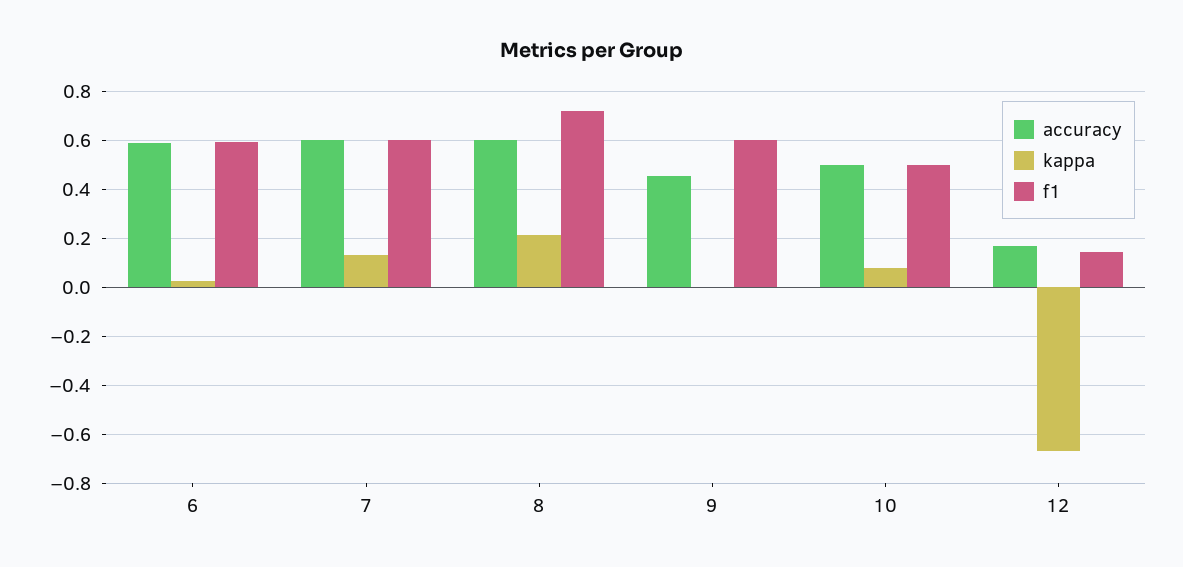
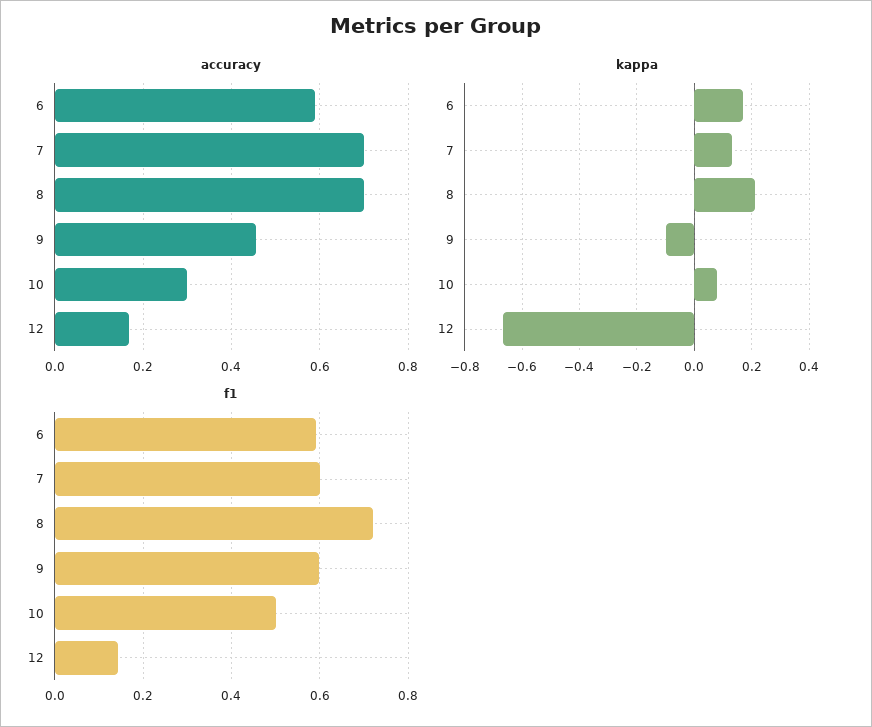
  {
    "accuracy": {
      "6": 0.58,
-     "7": 0.6,
+     "7": 0.7,
-     "8": 0.6,
+     "8": 0.7,
      "9": 0.46,
-     "10": 0.5,
+     "10": 0.3,
      "12": 0.16
    },
    "kappa": {
-     "6": 0.025,
+     "6": 0.175,
      "7": 0.125,
      "8": 0.2,
-     "9": 0,
+     "9": -0.1,
      "10": 0.075,
      "12": -0.675
    },
    "f1": {
      "6": 0.6,
      "7": 0.6,
      "8": 0.72,
      "9": 0.6,
      "10": 0.5,
      "12": 0.14
    }
  }

